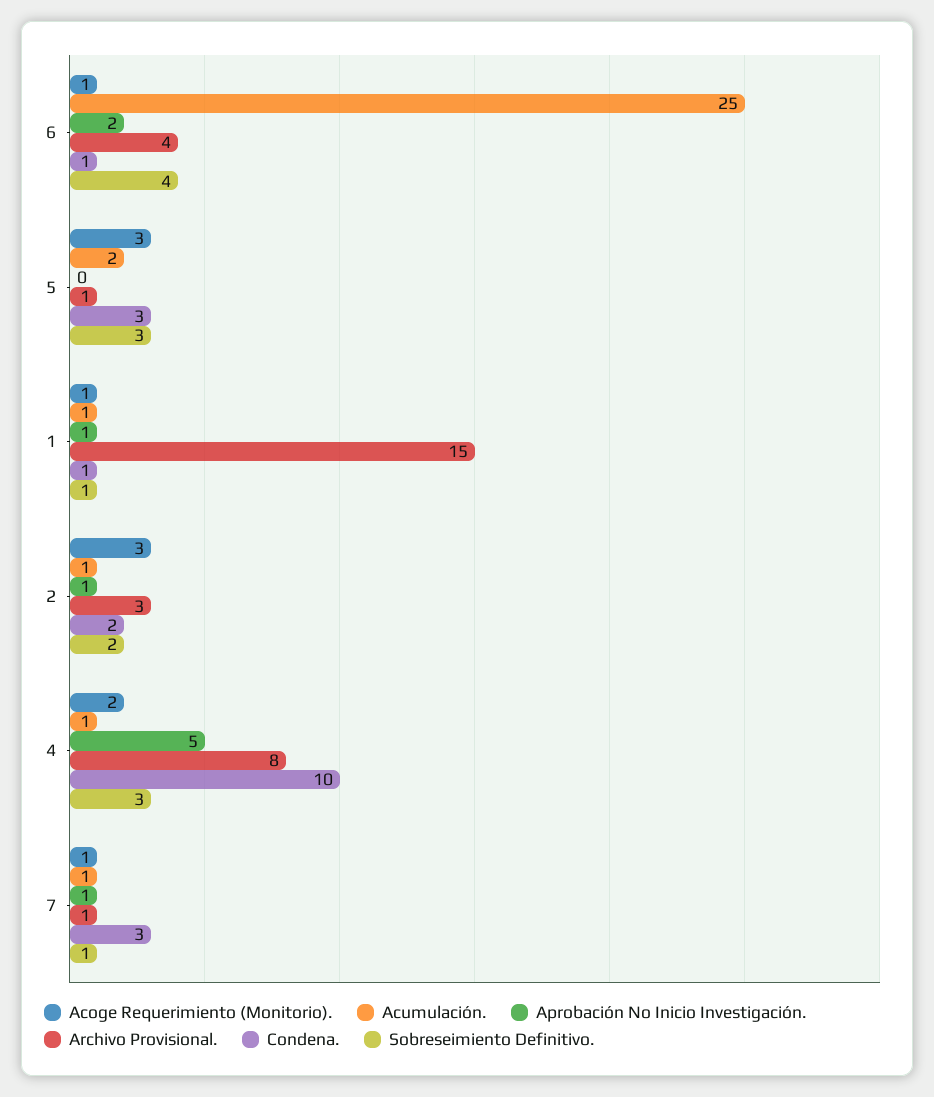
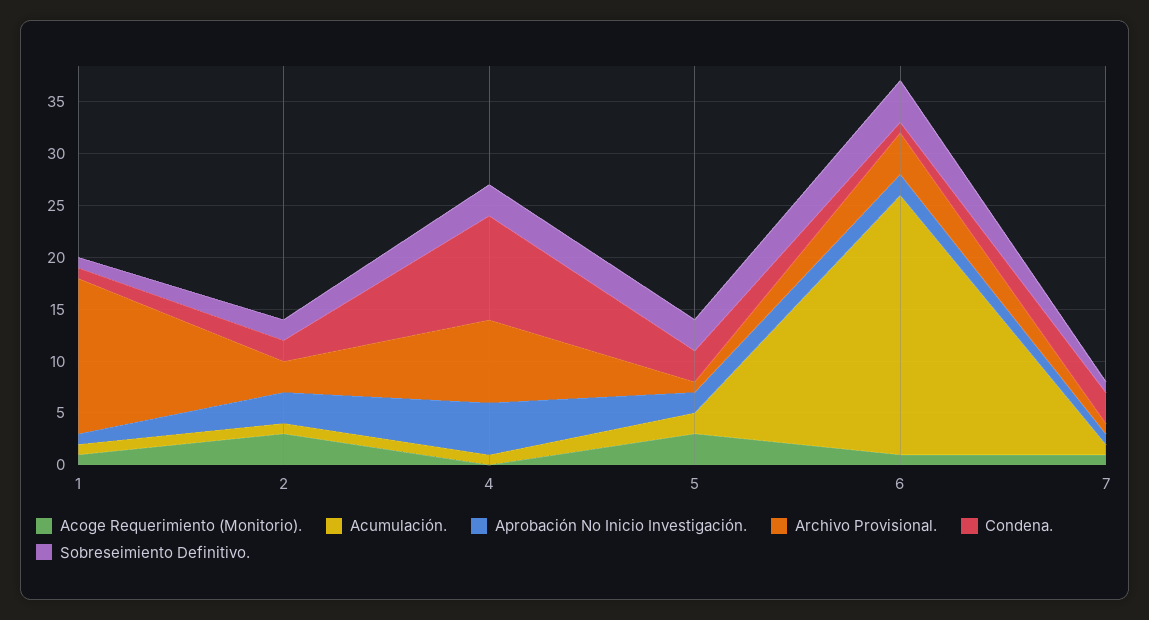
  {
    "Acoge Requerimiento (Monitorio).": {
      "6": 1,
      "5": 3,
      "1": 1,
      "2": 3,
-     "4": 2,
+     "4": 0,
      "7": 1
    },
    "Acumulación.": {
      "6": 25,
      "5": 2,
      "1": 1,
      "2": 1,
      "4": 1,
      "7": 1
    },
    "Aprobación No Inicio Investigación.": {
      "6": 2,
-     "5": 0,
+     "5": 2,
      "1": 1,
-     "2": 1,
+     "2": 3,
      "4": 5,
      "7": 1
    },
    "Archivo Provisional.": {
      "6": 4,
      "5": 1,
      "1": 15,
      "2": 3,
      "4": 8,
      "7": 1
    },
    "Condena.": {
      "6": 1,
      "5": 3,
      "1": 1,
      "2": 2,
      "4": 10,
      "7": 3
    },
    "Sobreseimiento Definitivo.": {
      "6": 4,
      "5": 3,
      "1": 1,
      "2": 2,
      "4": 3,
      "7": 1
    }
  }

